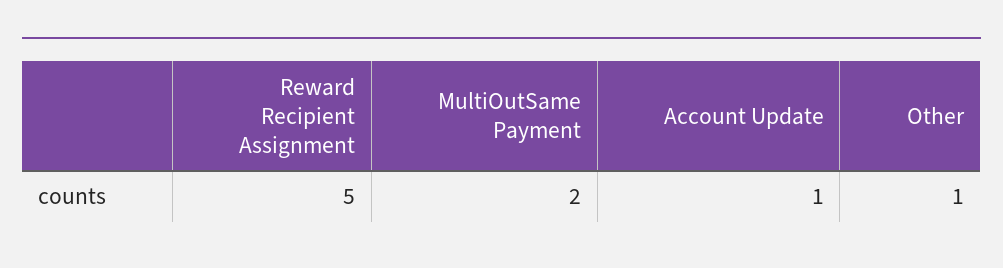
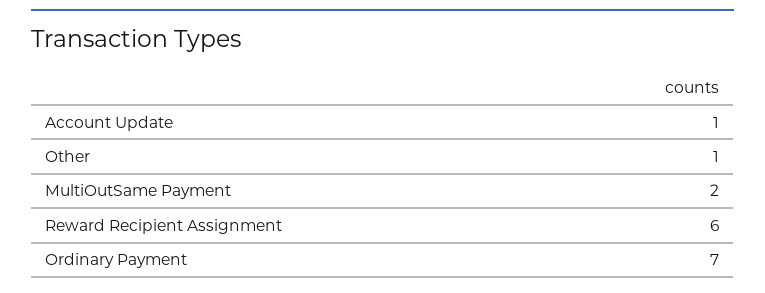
  {
-   "Reward Recipient Assignment": 5,
+   "Reward Recipient Assignment": 6,
    "MultiOutSame Payment": 2,
    "Account Update": 1,
-   "Other": 1
+   "Other": 1,
+   "Ordinary Payment": 7
  }

